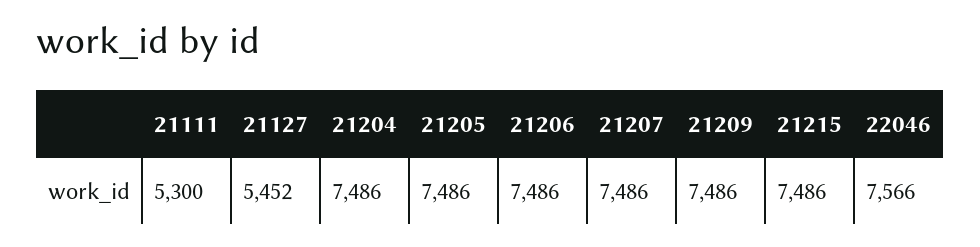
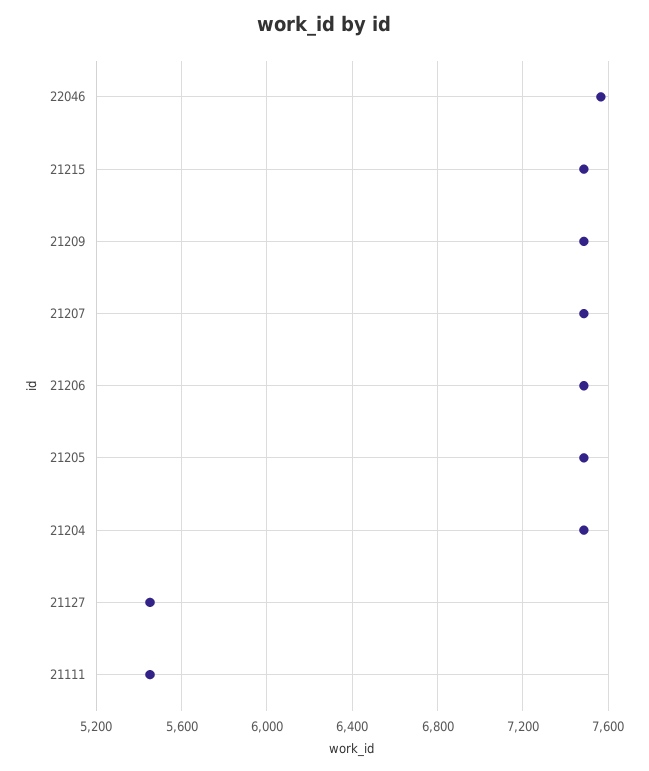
  {
-   "21111": 5300,
+   "21111": 5450,
    "21127": 5452,
    "21204": 7486,
    "21205": 7486,
    "21206": 7486,
    "21207": 7486,
    "21209": 7486,
    "21215": 7486,
    "22046": 7566
  }

